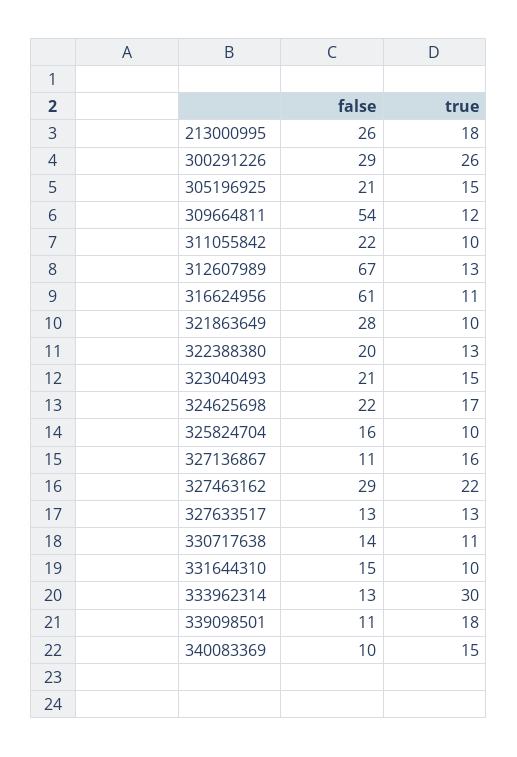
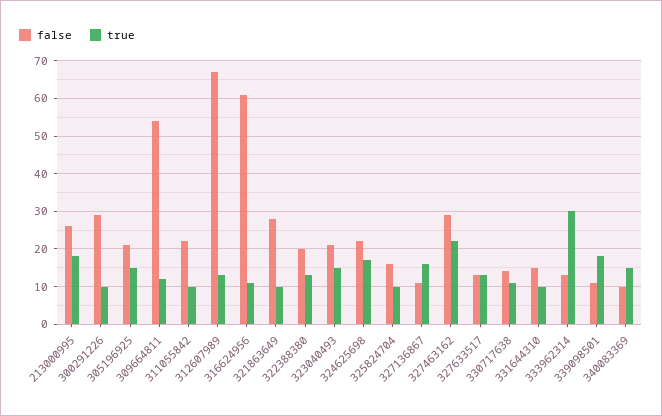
  {
    "false": {
      "213000995": 26,
      "300291226": 29,
      "305196925": 21,
      "309664811": 54,
      "311055842": 22,
      "312607989": 67,
      "316624956": 61,
      "321863649": 28,
      "322388380": 20,
      "323040493": 21,
      "324625698": 22,
      "325824704": 16,
      "327136867": 11,
      "327463162": 29,
      "327633517": 13,
      "330717638": 14,
      "331644310": 15,
      "333962314": 13,
      "339098501": 11,
      "340083369": 10
    },
    "true": {
      "213000995": 18,
-     "300291226": 26,
+     "300291226": 10,
      "305196925": 15,
      "309664811": 12,
      "311055842": 10,
      "312607989": 13,
      "316624956": 11,
      "321863649": 10,
      "322388380": 13,
      "323040493": 15,
      "324625698": 17,
      "325824704": 10,
      "327136867": 16,
      "327463162": 22,
      "327633517": 13,
      "330717638": 11,
      "331644310": 10,
      "333962314": 30,
      "339098501": 18,
      "340083369": 15
    }
  }

